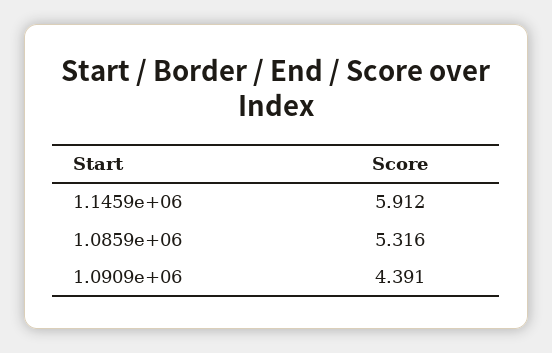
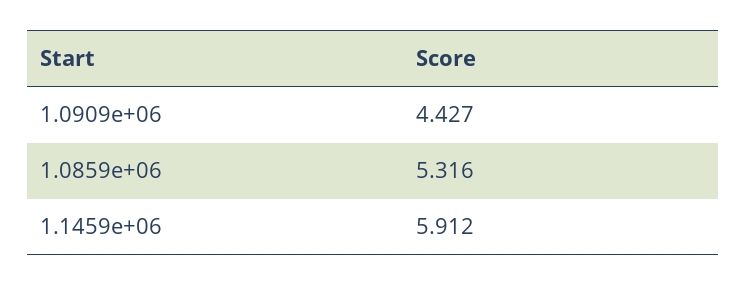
  {
    "1.1459e+06": 5.912,
    "1.0859e+06": 5.316,
-   "1.0909e+06": 4.391
+   "1.0909e+06": 4.427
  }

